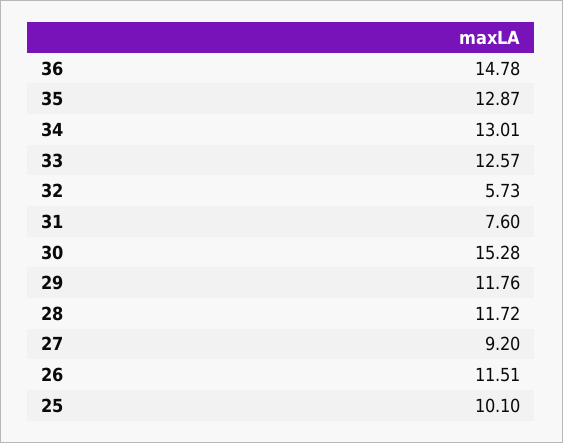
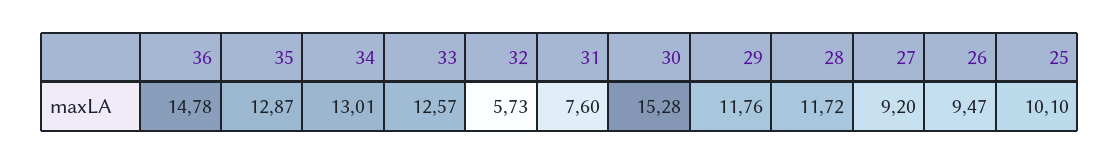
  {
    "36": 14.78,
    "35": 12.87,
    "34": 13.01,
    "33": 12.57,
    "32": 5.73,
    "31": 7.6,
    "30": 15.28,
    "29": 11.76,
    "28": 11.72,
    "27": 9.2,
-   "26": 11.51,
+   "26": 9.47,
    "25": 10.1
  }

